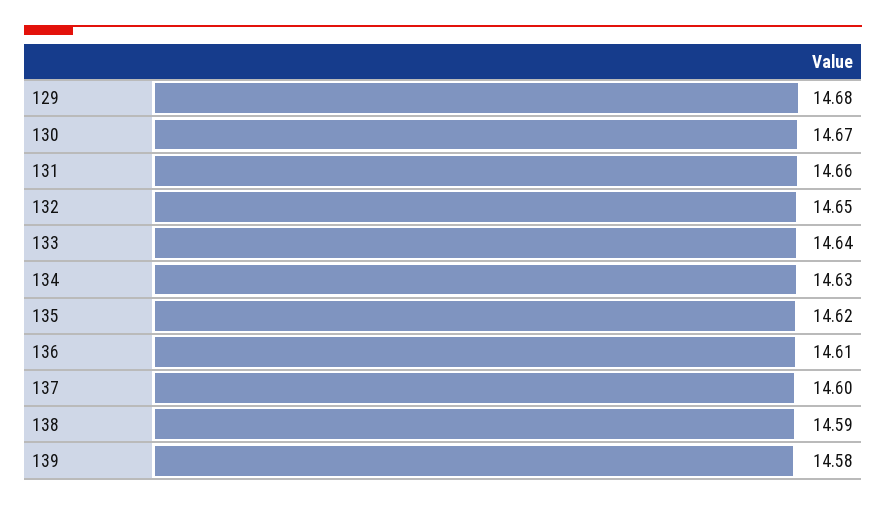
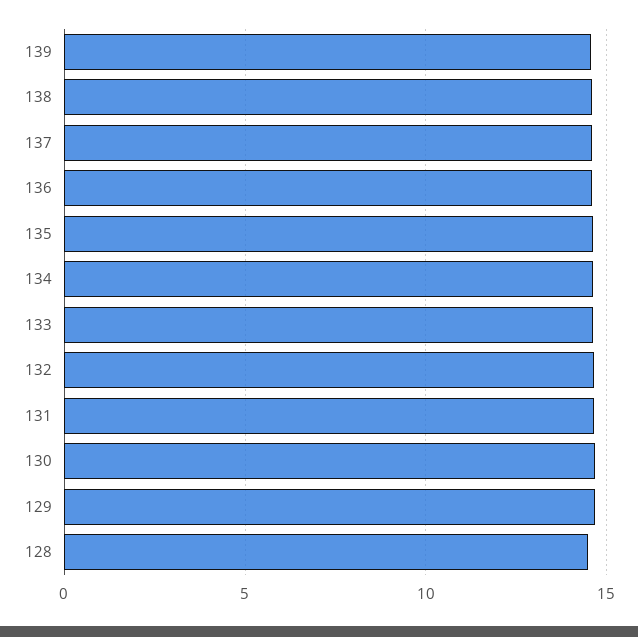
  {
    "129": 14.68,
    "130": 14.67,
    "131": 14.66,
    "132": 14.65,
    "133": 14.64,
    "134": 14.63,
    "135": 14.62,
    "136": 14.61,
    "137": 14.6,
    "138": 14.59,
-   "139": 14.58
+   "139": 14.58,
+   "128": 14.5
  }

